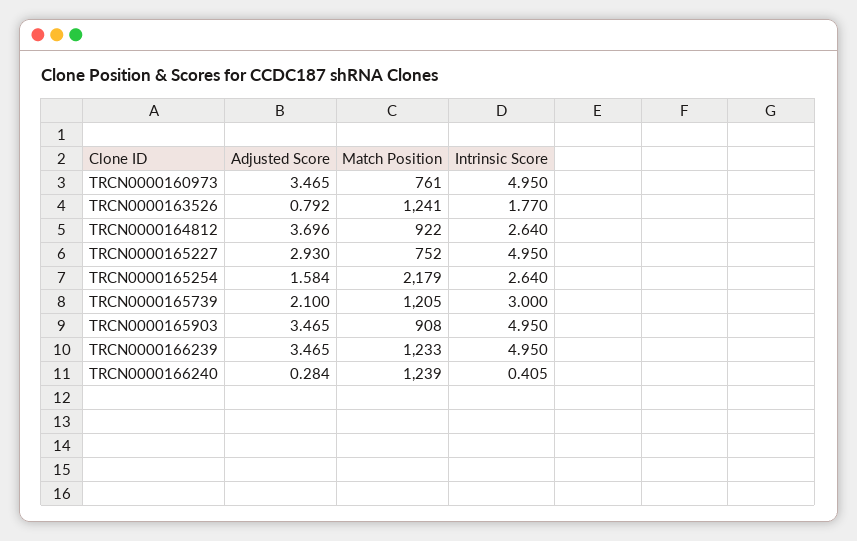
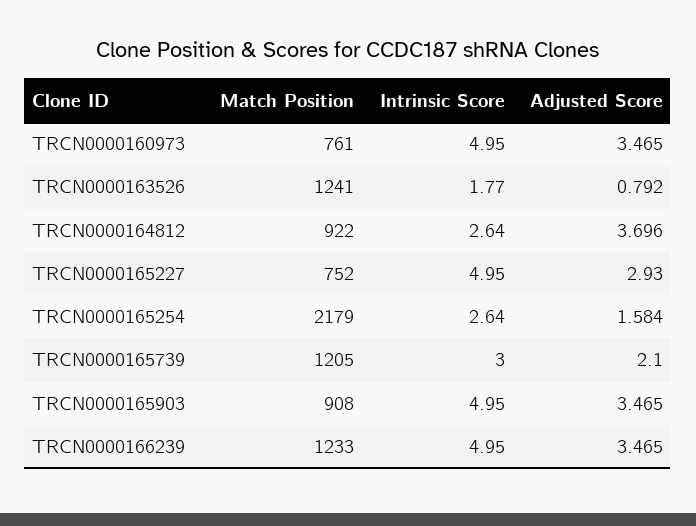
  {
    "Adjusted Score": {
      "TRCN0000160973": 3.465,
      "TRCN0000163526": 0.792,
      "TRCN0000164812": 3.696,
      "TRCN0000165227": 2.93,
      "TRCN0000165254": 1.584,
      "TRCN0000165739": 2.1,
      "TRCN0000165903": 3.465,
-     "TRCN0000166239": 3.465,
+     "TRCN0000166239": 3.465
-     "TRCN0000166240": 0.284
    },
    "Match Position": {
      "TRCN0000160973": 761,
      "TRCN0000163526": 1241,
      "TRCN0000164812": 922,
      "TRCN0000165227": 752,
      "TRCN0000165254": 2179,
      "TRCN0000165739": 1205,
      "TRCN0000165903": 908,
-     "TRCN0000166239": 1233,
+     "TRCN0000166239": 1233
-     "TRCN0000166240": 1239
    },
    "Intrinsic Score": {
      "TRCN0000160973": 4.95,
      "TRCN0000163526": 1.77,
      "TRCN0000164812": 2.64,
      "TRCN0000165227": 4.95,
      "TRCN0000165254": 2.64,
      "TRCN0000165739": 3,
      "TRCN0000165903": 4.95,
-     "TRCN0000166239": 4.95,
+     "TRCN0000166239": 4.95
-     "TRCN0000166240": 0.405
    }
  }

